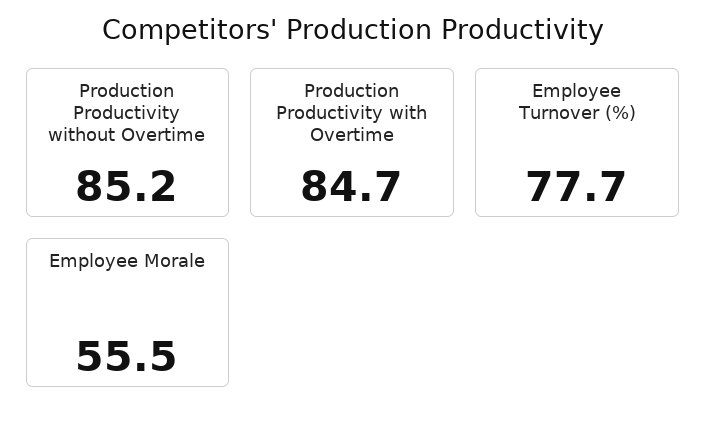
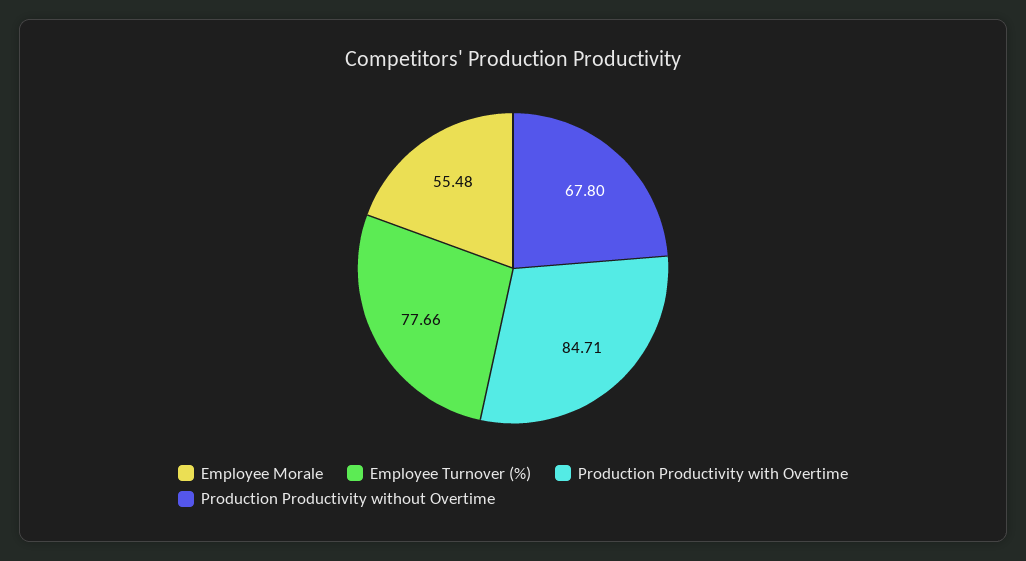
  {
-   "Production Productivity without Overtime": 85.2,
+   "Production Productivity without Overtime": 67.8,
    "Production Productivity with Overtime": 84.71,
    "Employee Turnover (%)": 77.66,
    "Employee Morale": 55.48
  }

